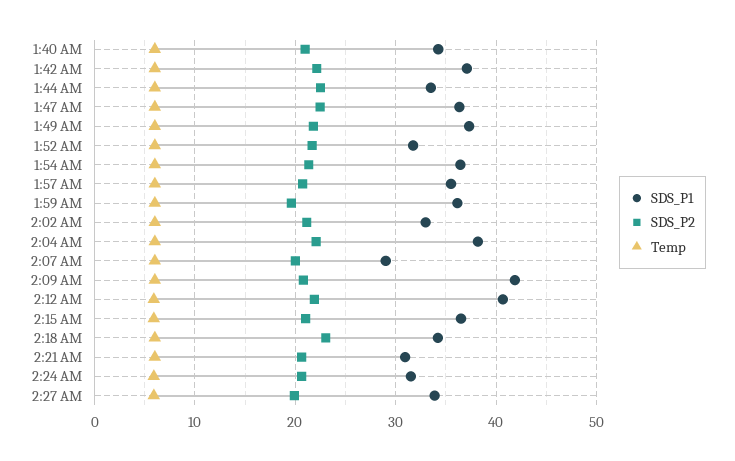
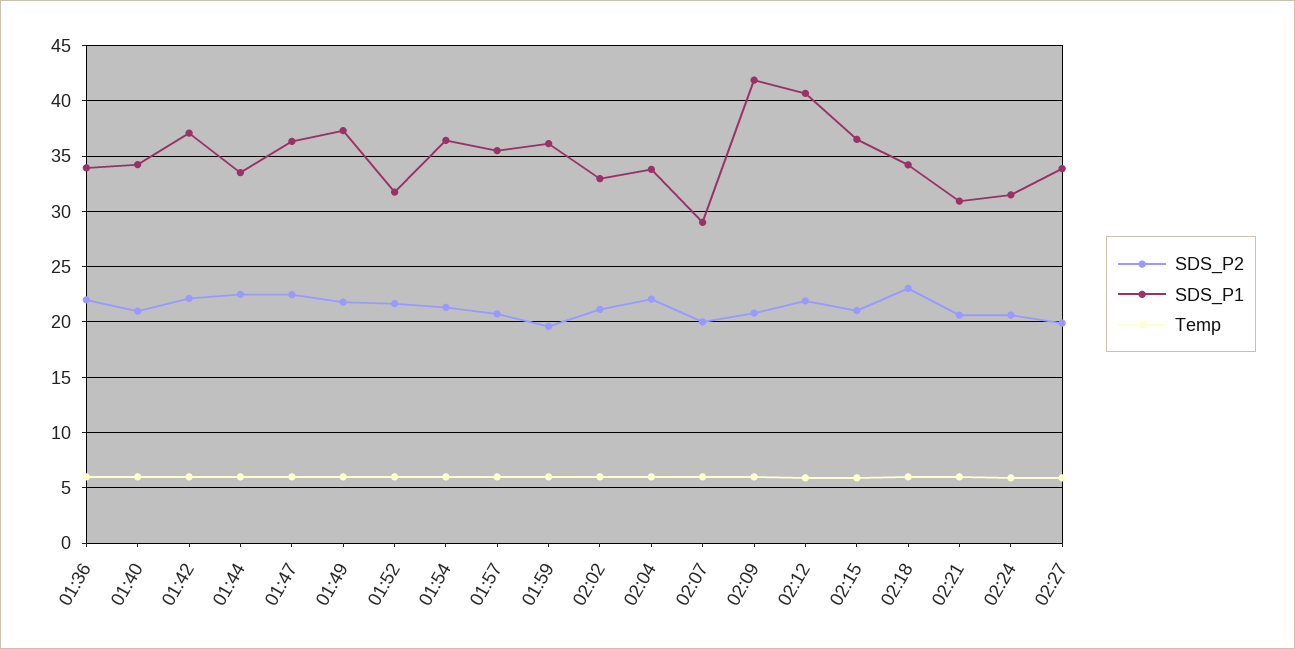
  {
    "SDS_P1": {
      "1:40 AM": 34,
      "1:42 AM": 37,
      "1:44 AM": 34,
      "1:47 AM": 36,
      "1:49 AM": 37,
      "1:52 AM": 32,
      "1:54 AM": 36,
      "1:57 AM": 36,
      "1:59 AM": 36,
      "2:02 AM": 33,
-     "2:04 AM": 38,
+     "2:04 AM": 34,
      "2:07 AM": 29,
      "2:09 AM": 42,
      "2:12 AM": 41,
      "2:15 AM": 37,
      "2:18 AM": 34,
      "2:21 AM": 31,
      "2:24 AM": 32,
-     "2:27 AM": 34
+     "2:27 AM": 34,
+     "01:36": 34
    },
    "SDS_P2": {
      "1:40 AM": 21,
      "1:42 AM": 22,
      "1:44 AM": 23,
      "1:47 AM": 22,
      "1:49 AM": 22,
      "1:52 AM": 22,
      "1:54 AM": 21,
      "1:57 AM": 21,
      "1:59 AM": 20,
      "2:02 AM": 21,
      "2:04 AM": 22,
      "2:07 AM": 20,
      "2:09 AM": 21,
      "2:12 AM": 22,
      "2:15 AM": 21,
      "2:18 AM": 23,
      "2:21 AM": 21,
      "2:24 AM": 21,
-     "2:27 AM": 20
+     "2:27 AM": 20,
+     "01:36": 22
    },
    "Temp": {
      "1:40 AM": 6,
      "1:42 AM": 6,
      "1:44 AM": 6,
      "1:47 AM": 6,
      "1:49 AM": 6,
      "1:52 AM": 6,
      "1:54 AM": 6,
      "1:57 AM": 6,
      "1:59 AM": 6,
      "2:02 AM": 6,
      "2:04 AM": 6,
      "2:07 AM": 6,
      "2:09 AM": 6,
      "2:12 AM": 6,
      "2:15 AM": 6,
      "2:18 AM": 6,
      "2:21 AM": 6,
      "2:24 AM": 6,
-     "2:27 AM": 6
+     "2:27 AM": 6,
+     "01:36": 6
    }
  }

